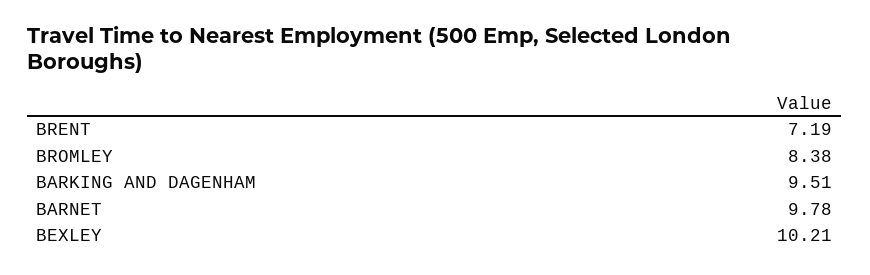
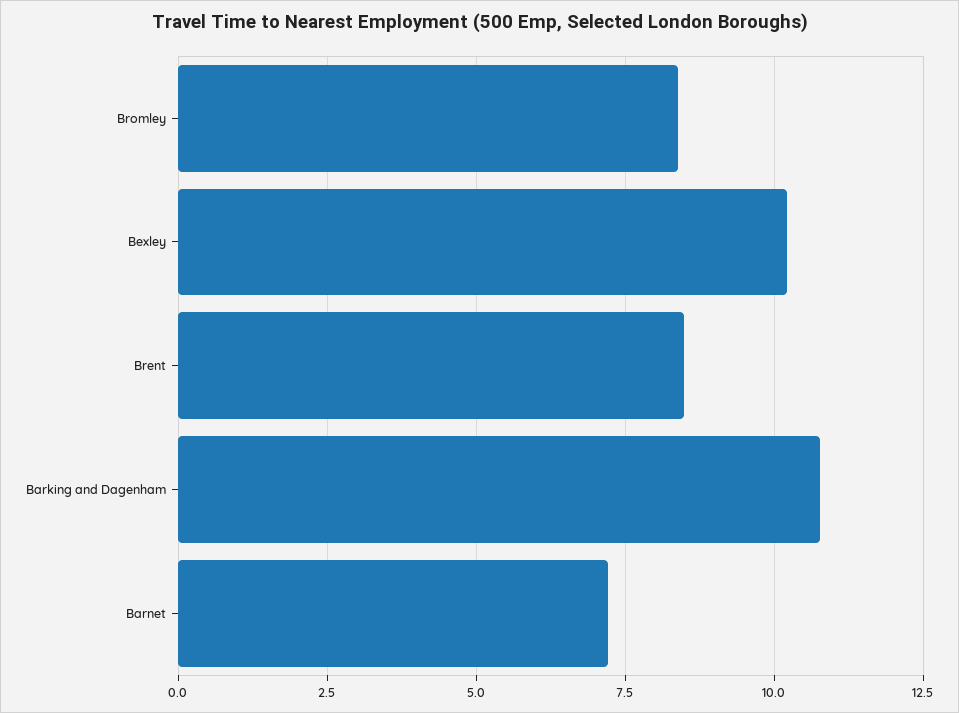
  {
-   "BRENT": 7.19,
+   "BRENT": 8.5,
    "BROMLEY": 8.38,
-   "BARKING AND DAGENHAM": 9.51,
+   "BARKING AND DAGENHAM": 10.75,
-   "BARNET": 9.78,
+   "BARNET": 7.25,
    "BEXLEY": 10.21
  }

